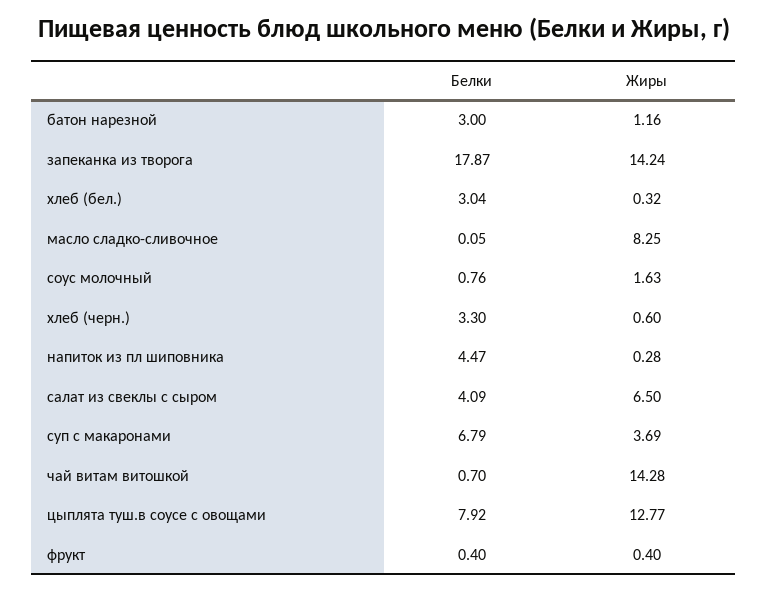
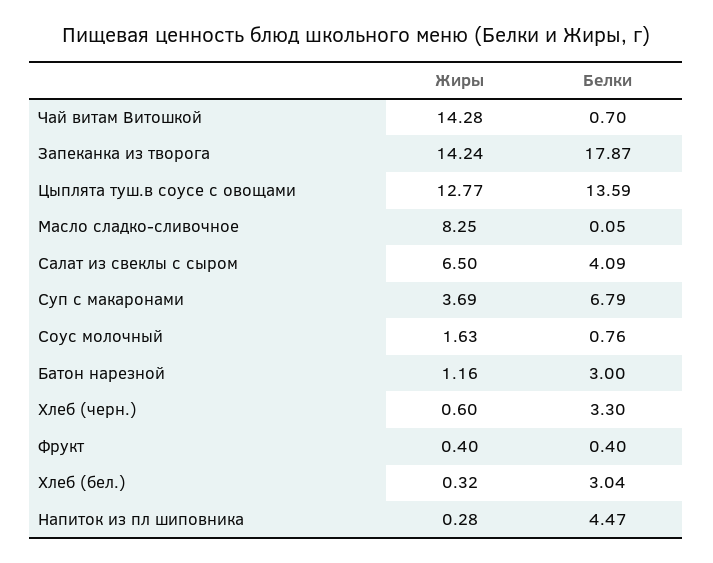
  {
    "Белки": {
      "батон нарезной": 3,
      "запеканка из творога": 17.87,
      "хлеб (бел.)": 3.04,
      "масло сладко-сливочное": 0.05,
      "соус молочный": 0.76,
      "хлеб (черн.)": 3.3,
      "напиток из пл шиповника": 4.47,
      "салат из свеклы с сыром": 4.09,
      "суп с макаронами": 6.79,
      "чай витам витошкой": 0.7,
-     "цыплята туш.в соусе с овощами": 7.92,
+     "цыплята туш.в соусе с овощами": 13.59,
      "фрукт": 0.4
    },
    "Жиры": {
      "батон нарезной": 1.16,
      "запеканка из творога": 14.24,
      "хлеб (бел.)": 0.32,
      "масло сладко-сливочное": 8.25,
      "соус молочный": 1.63,
      "хлеб (черн.)": 0.6,
      "напиток из пл шиповника": 0.28,
      "салат из свеклы с сыром": 6.5,
      "суп с макаронами": 3.69,
      "чай витам витошкой": 14.28,
      "цыплята туш.в соусе с овощами": 12.77,
      "фрукт": 0.4
    }
  }

